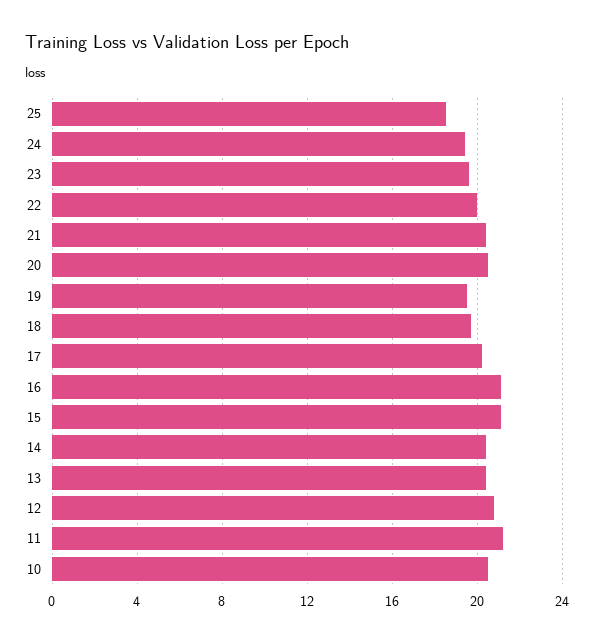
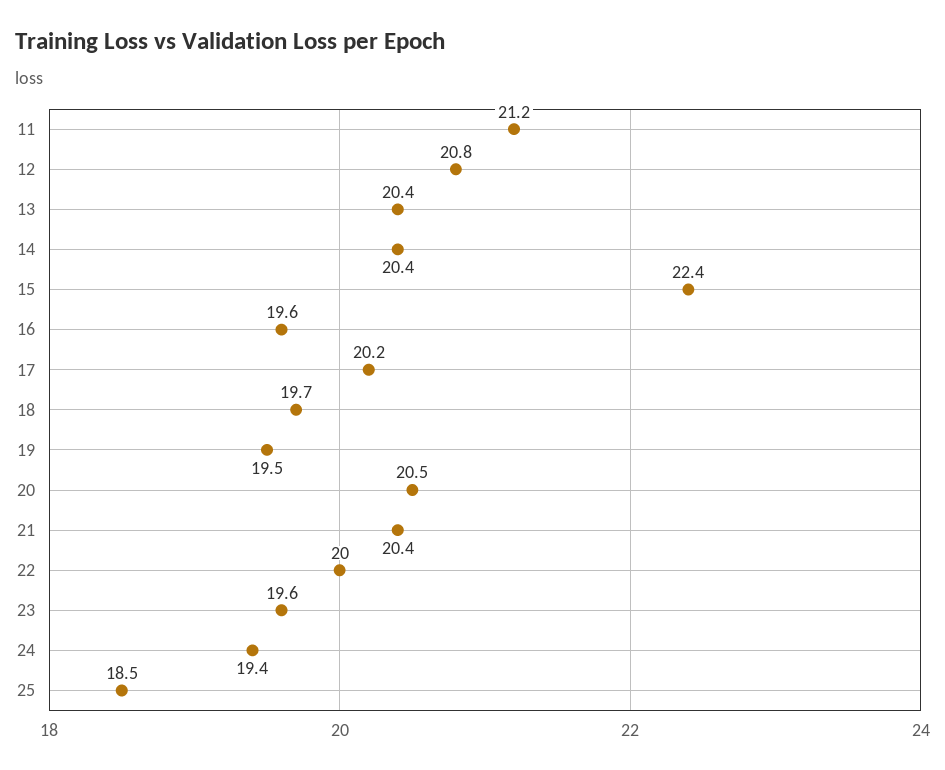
  {
    "25": 18.5,
    "24": 19.4,
    "23": 19.6,
    "22": 20,
    "21": 20.4,
    "20": 20.5,
    "19": 19.5,
    "18": 19.7,
    "17": 20.2,
-   "16": 21,
+   "16": 19.6,
-   "15": 21,
+   "15": 22.4,
    "14": 20.4,
    "13": 20.4,
    "12": 20.8,
-   "11": 21.2,
+   "11": 21.2
-   "10": 20.5
  }

